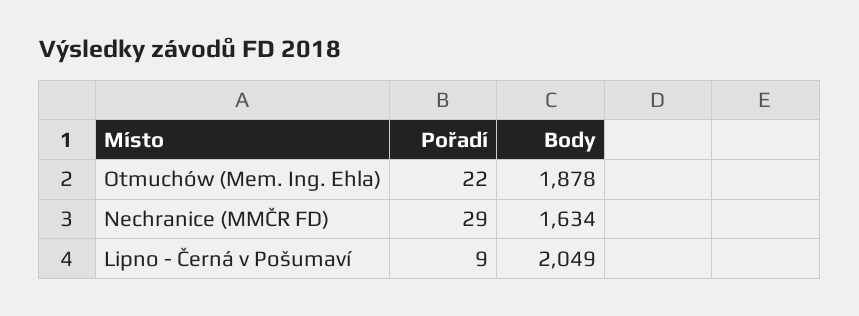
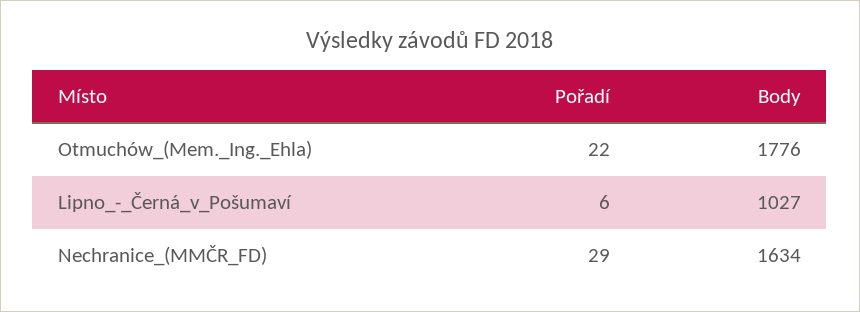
  {
    "Pořadí": {
      "Otmuchów (Mem. Ing. Ehla)": 22,
      "Nechranice (MMČR FD)": 29,
-     "Lipno - Černá v Pošumaví": 9
+     "Lipno - Černá v Pošumaví": 6
    },
    "Body": {
-     "Otmuchów (Mem. Ing. Ehla)": 1878,
+     "Otmuchów (Mem. Ing. Ehla)": 1776,
      "Nechranice (MMČR FD)": 1634,
-     "Lipno - Černá v Pošumaví": 2049
+     "Lipno - Černá v Pošumaví": 1027
    }
  }

